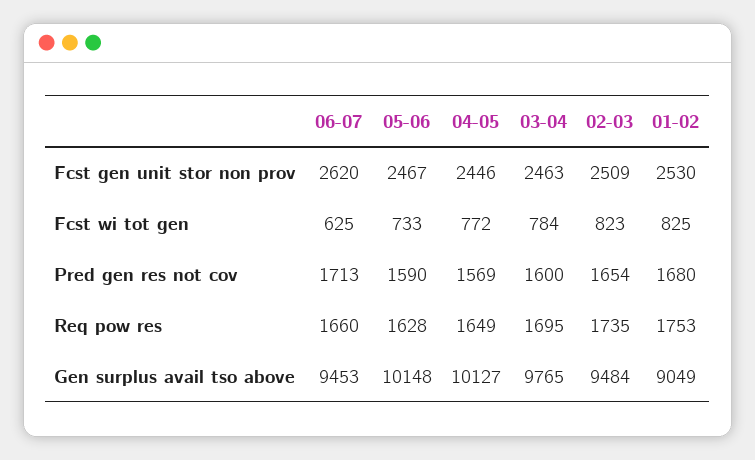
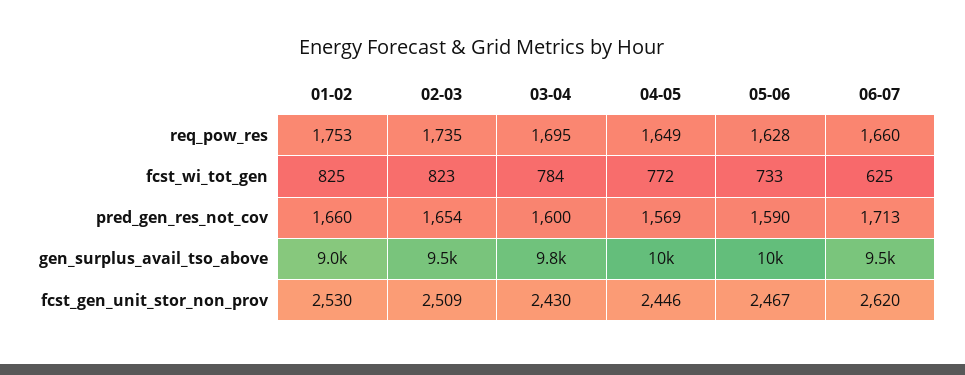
  {
    "06-07": {
      "Fcst gen unit stor non prov": 2620,
      "Fcst wi tot gen": 625,
      "Pred gen res not cov": 1713,
      "Req pow res": 1660,
      "Gen surplus avail tso above": 9453
    },
    "05-06": {
      "Fcst gen unit stor non prov": 2467,
      "Fcst wi tot gen": 733,
      "Pred gen res not cov": 1590,
      "Req pow res": 1628,
      "Gen surplus avail tso above": 10148
    },
    "04-05": {
      "Fcst gen unit stor non prov": 2446,
      "Fcst wi tot gen": 772,
      "Pred gen res not cov": 1569,
      "Req pow res": 1649,
      "Gen surplus avail tso above": 10127
    },
    "03-04": {
-     "Fcst gen unit stor non prov": 2463,
+     "Fcst gen unit stor non prov": 2430,
      "Fcst wi tot gen": 784,
      "Pred gen res not cov": 1600,
      "Req pow res": 1695,
      "Gen surplus avail tso above": 9765
    },
    "02-03": {
      "Fcst gen unit stor non prov": 2509,
      "Fcst wi tot gen": 823,
      "Pred gen res not cov": 1654,
      "Req pow res": 1735,
      "Gen surplus avail tso above": 9484
    },
    "01-02": {
      "Fcst gen unit stor non prov": 2530,
      "Fcst wi tot gen": 825,
-     "Pred gen res not cov": 1680,
+     "Pred gen res not cov": 1660,
      "Req pow res": 1753,
      "Gen surplus avail tso above": 9049
    }
  }

